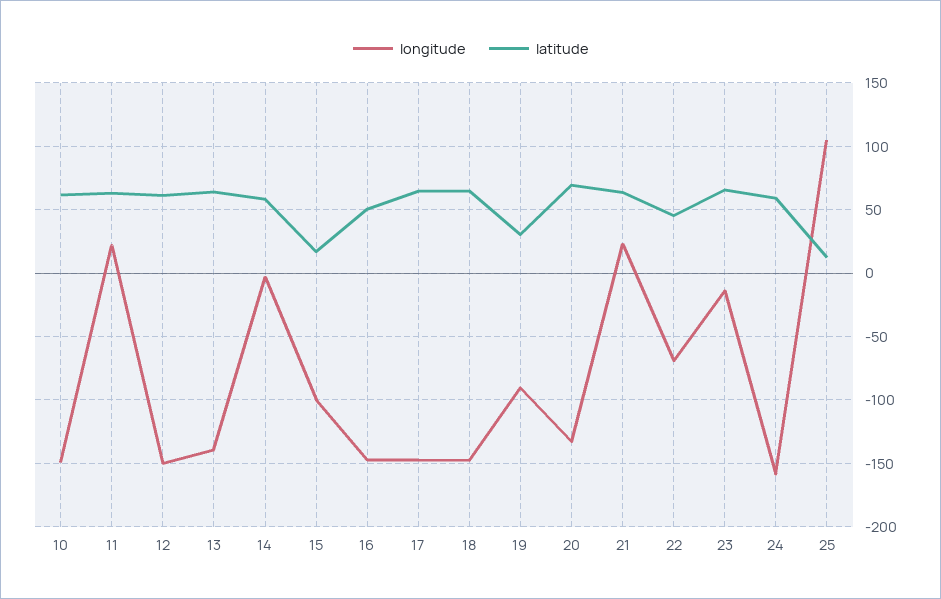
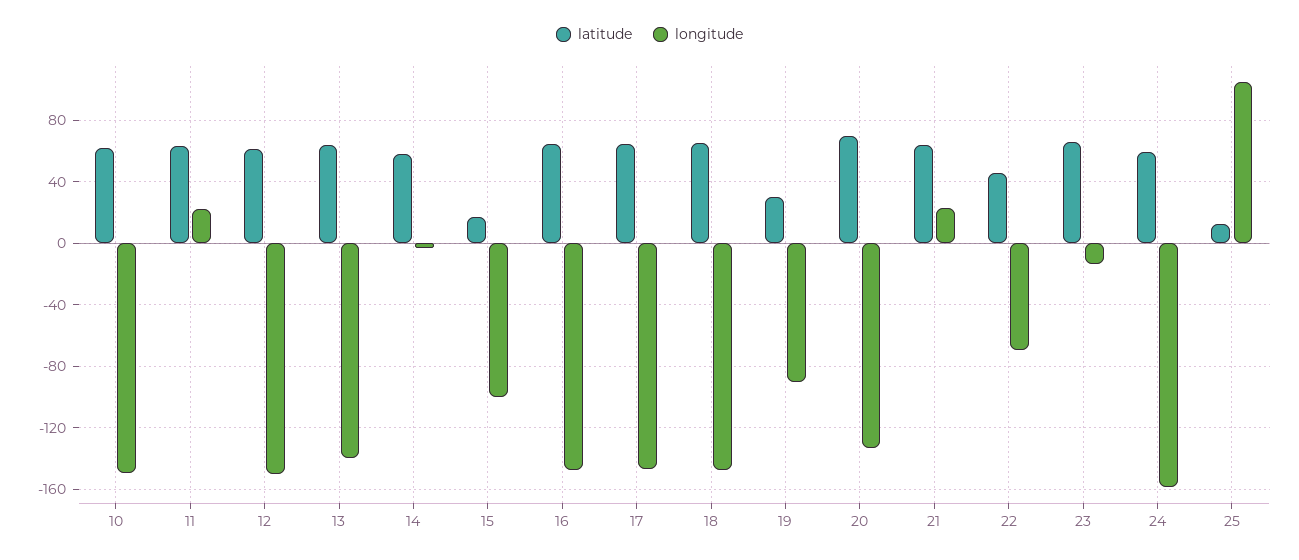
  {
    "longitude": {
      "10": -150,
      "11": 20,
      "12": -150,
      "13": -140,
      "14": -5,
      "15": -100,
      "16": -145,
      "17": -145,
      "18": -145,
      "19": -90,
      "20": -135,
      "21": 25,
      "22": -70,
      "23": -15,
      "24": -160,
      "25": 105
    },
    "latitude": {
      "10": 60,
      "11": 65,
      "12": 60,
      "13": 65,
      "14": 60,
      "15": 15,
-     "16": 50,
+     "16": 65,
      "17": 65,
      "18": 65,
      "19": 30,
      "20": 70,
      "21": 65,
      "22": 45,
      "23": 65,
      "24": 60,
      "25": 10
    }
  }

